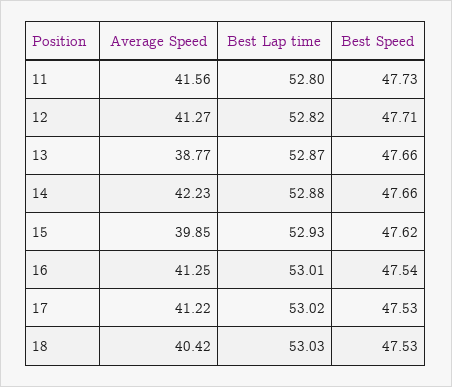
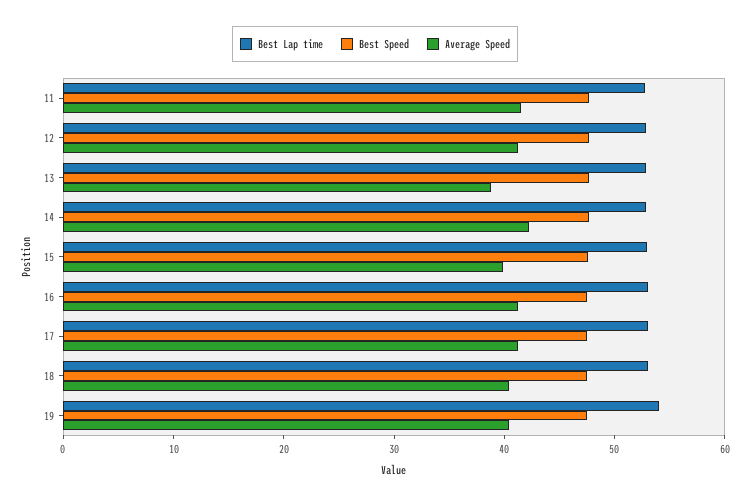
  {
    "Average Speed": {
      "11": 41.56,
      "12": 41.27,
      "13": 38.77,
      "14": 42.23,
      "15": 39.85,
      "16": 41.25,
      "17": 41.22,
-     "18": 40.42
+     "18": 40.42,
+     "19": 40
    },
    "Best Lap time": {
      "11": 52.8,
      "12": 52.82,
      "13": 52.87,
      "14": 52.88,
      "15": 52.93,
      "16": 53.01,
      "17": 53.02,
-     "18": 53.03
+     "18": 53.03,
+     "19": 54
    },
    "Best Speed": {
      "11": 47.73,
      "12": 47.71,
      "13": 47.66,
      "14": 47.66,
      "15": 47.62,
      "16": 47.54,
      "17": 47.53,
-     "18": 47.53
+     "18": 47.53,
+     "19": 48
    }
  }

